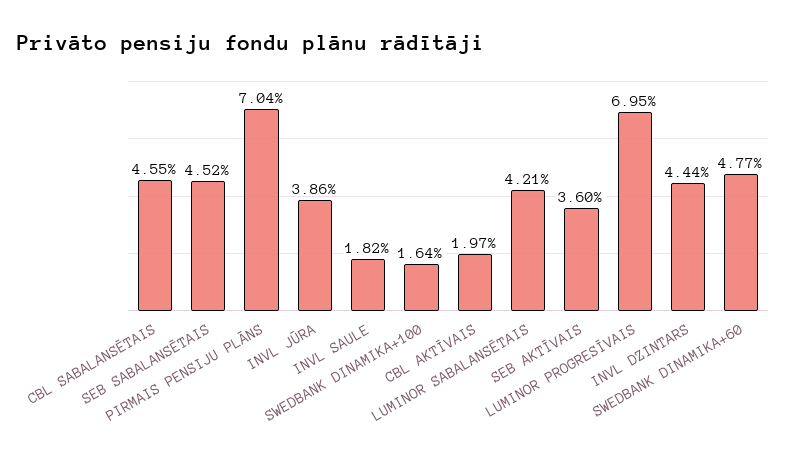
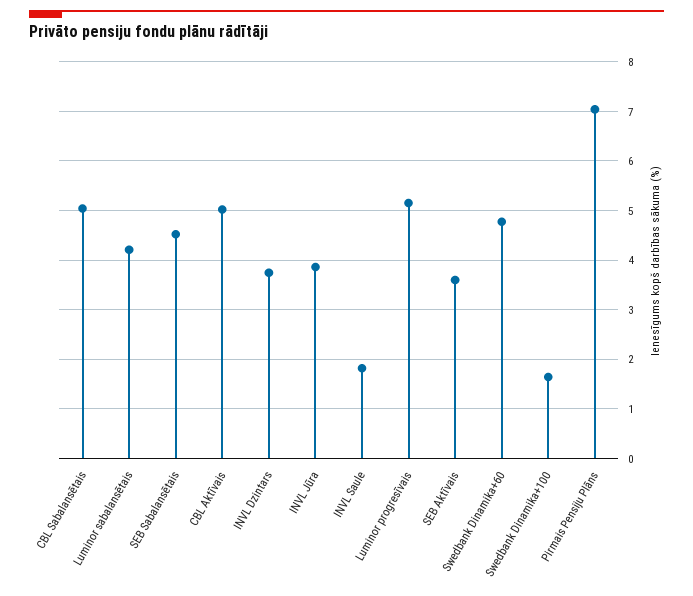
  {
-   "CBL SABALANSĒTAIS": 4.55,
+   "CBL SABALANSĒTAIS": 5,
    "SEB SABALANSĒTAIS": 4.52,
    "PIRMAIS PENSIJU PLĀNS": 7.04,
    "INVL JŪRA": 3.86,
    "INVL SAULE": 1.82,
    "SWEDBANK DINAMIKA+100": 1.64,
-   "CBL AKTĪVAIS": 1.97,
+   "CBL AKTĪVAIS": 5,
    "LUMINOR SABALANSĒTAIS": 4.21,
    "SEB AKTĪVAIS": 3.6,
-   "LUMINOR PROGRESĪVAIS": 6.95,
+   "LUMINOR PROGRESĪVAIS": 5.2,
-   "INVL DZINTARS": 4.44,
+   "INVL DZINTARS": 3.8,
    "SWEDBANK DINAMIKA+60": 4.77
  }

